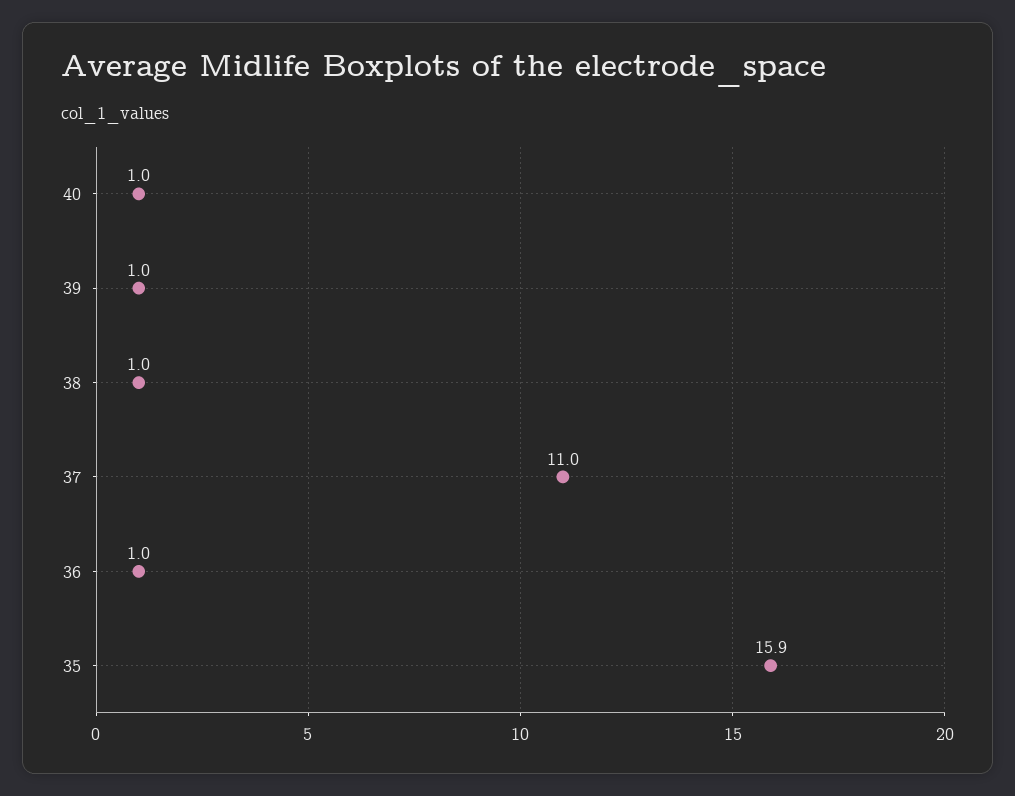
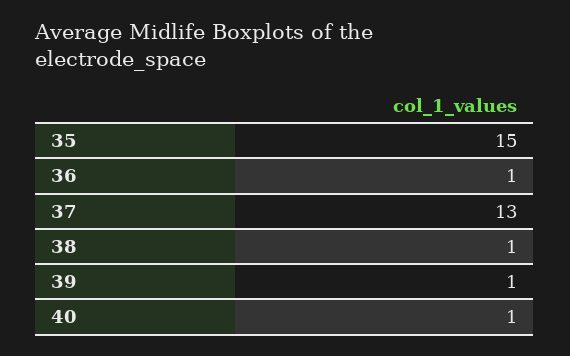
  {
    "40": 1,
    "39": 1,
    "38": 1,
-   "37": 11,
+   "37": 13,
    "36": 1,
-   "35": 15.9
+   "35": 15
  }

